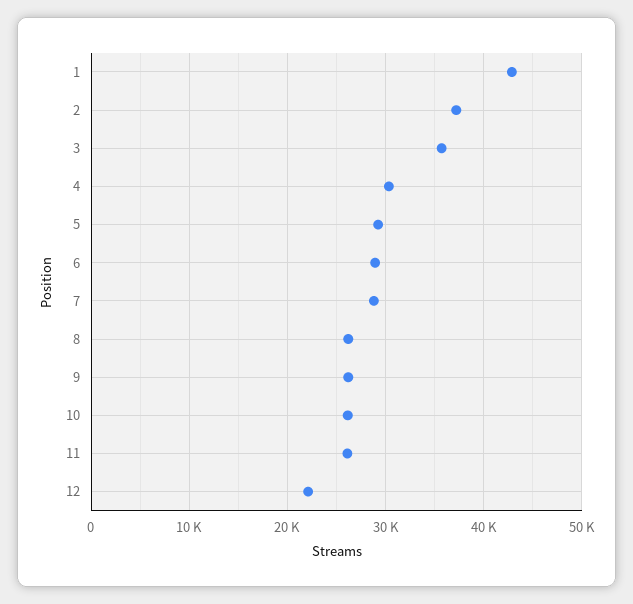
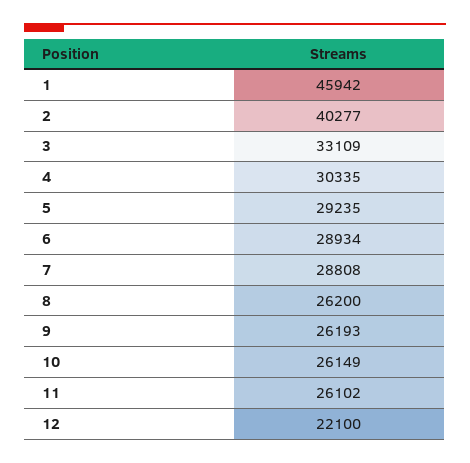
  {
-   "1": 43000,
+   "1": 45942,
-   "2": 37000,
+   "2": 40277,
-   "3": 36000,
+   "3": 33109,
    "4": 30335,
    "5": 29235,
    "6": 28934,
    "7": 28808,
    "8": 26200,
    "9": 26193,
    "10": 26149,
    "11": 26102,
    "12": 22100
  }

